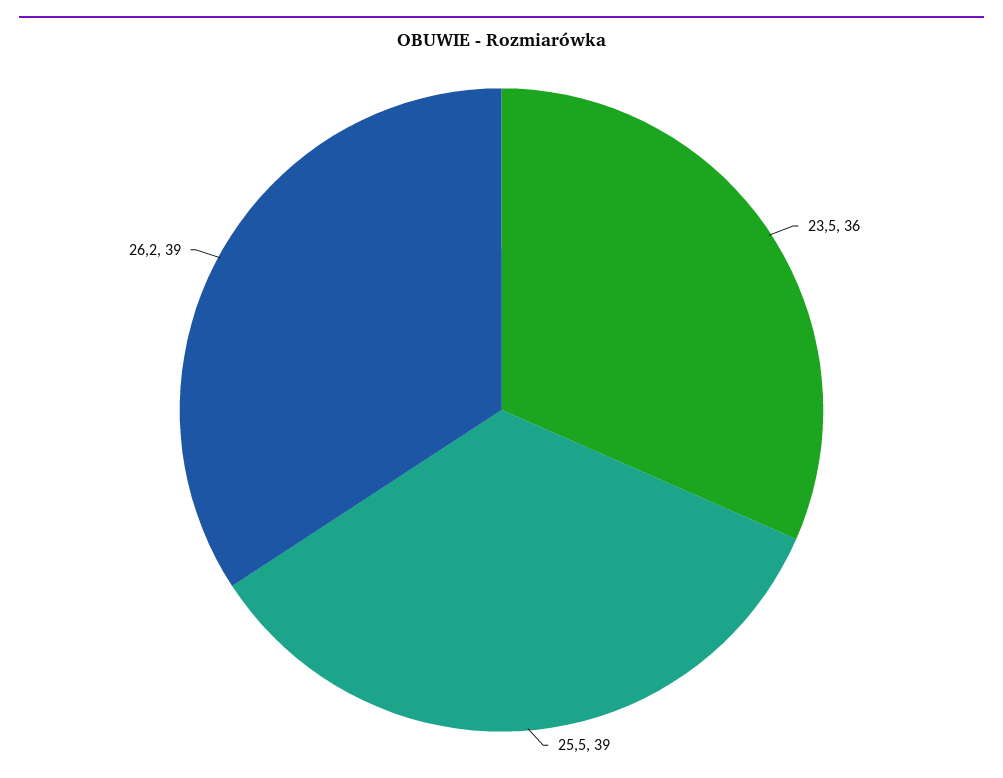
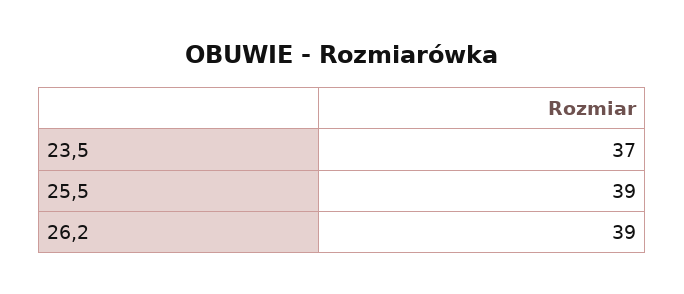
  {
-   "23,5": 36,
+   "23,5": 37,
    "25,5": 39,
    "26,2": 39
  }

